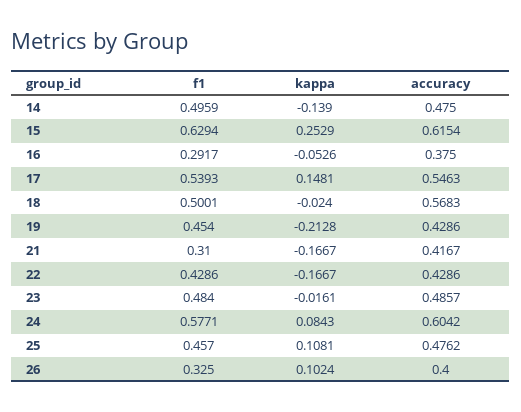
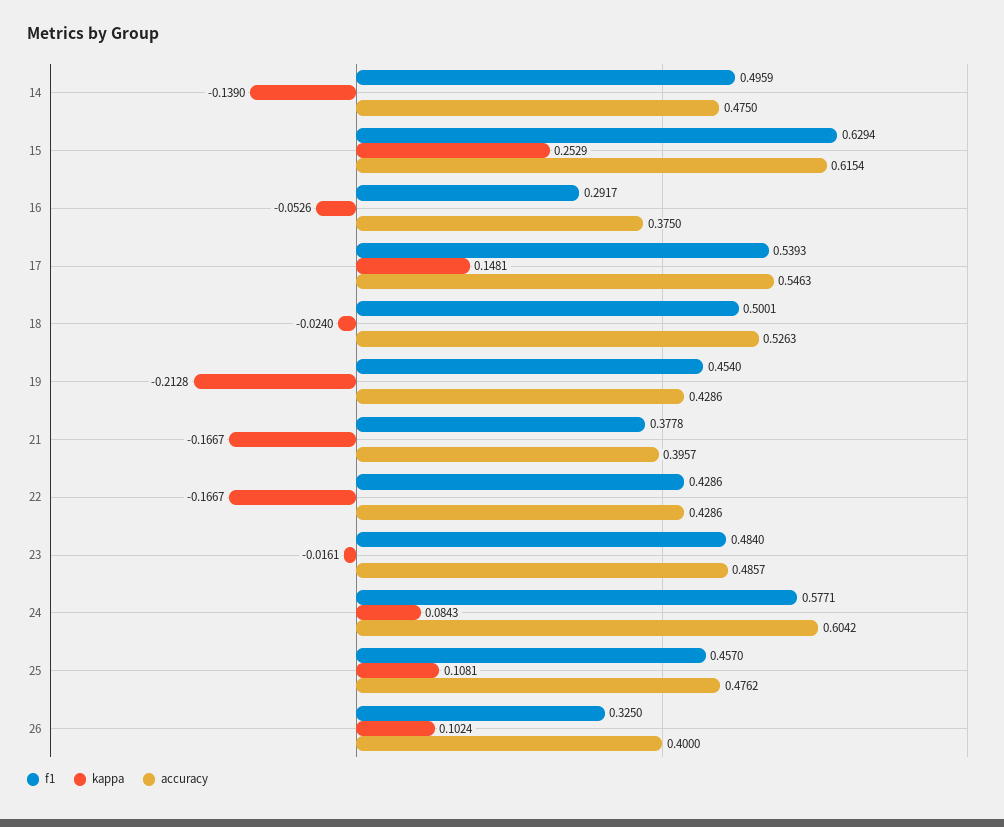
  {
    "f1": {
      "14": 0.4959,
      "15": 0.6294,
      "16": 0.2917,
      "17": 0.5393,
      "18": 0.5001,
      "19": 0.454,
-     "21": 0.31,
+     "21": 0.3778,
      "22": 0.4286,
      "23": 0.484,
      "24": 0.5771,
      "25": 0.457,
      "26": 0.325
    },
    "kappa": {
      "14": -0.139,
      "15": 0.2529,
      "16": -0.0526,
      "17": 0.1481,
      "18": -0.024,
      "19": -0.2128,
      "21": -0.1667,
      "22": -0.1667,
      "23": -0.0161,
      "24": 0.0843,
      "25": 0.1081,
      "26": 0.1024
    },
    "accuracy": {
      "14": 0.475,
      "15": 0.6154,
      "16": 0.375,
      "17": 0.5463,
-     "18": 0.5683,
+     "18": 0.5263,
      "19": 0.4286,
-     "21": 0.4167,
+     "21": 0.3957,
      "22": 0.4286,
      "23": 0.4857,
      "24": 0.6042,
      "25": 0.4762,
      "26": 0.4
    }
  }

